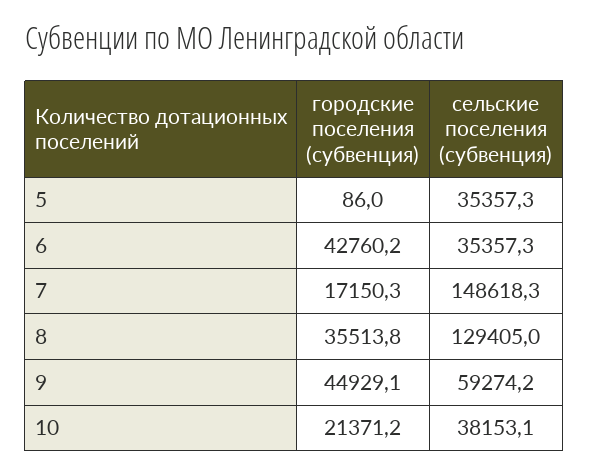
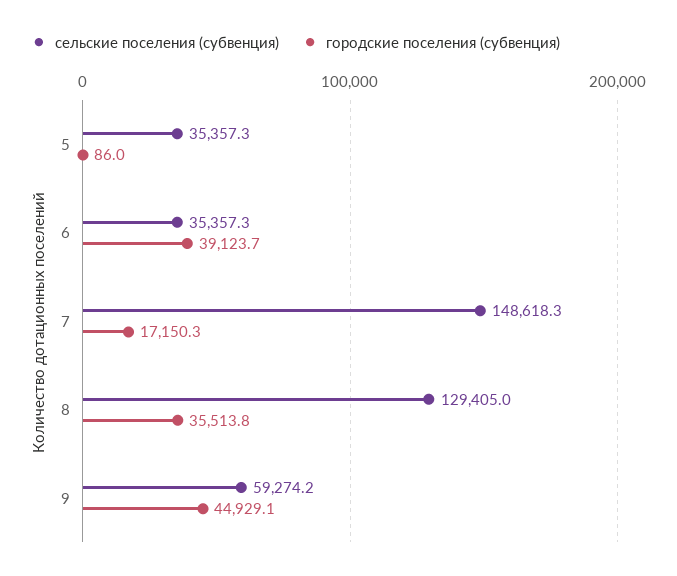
  {
    "городские поселения (субвенция)": {
      "5": 86,
-     "6": 42760.2,
+     "6": 39123.7,
      "7": 17150.3,
      "8": 35513.8,
-     "9": 44929.1,
+     "9": 44929.1
-     "10": 21371.2
    },
    "сельские поселения (субвенция)": {
      "5": 35357.3,
      "6": 35357.3,
      "7": 148618.3,
      "8": 129405,
-     "9": 59274.2,
+     "9": 59274.2
-     "10": 38153.1
    }
  }

